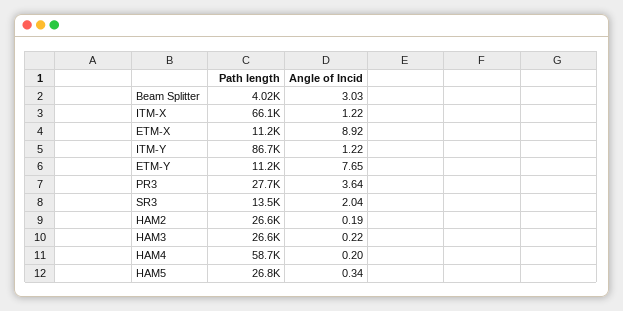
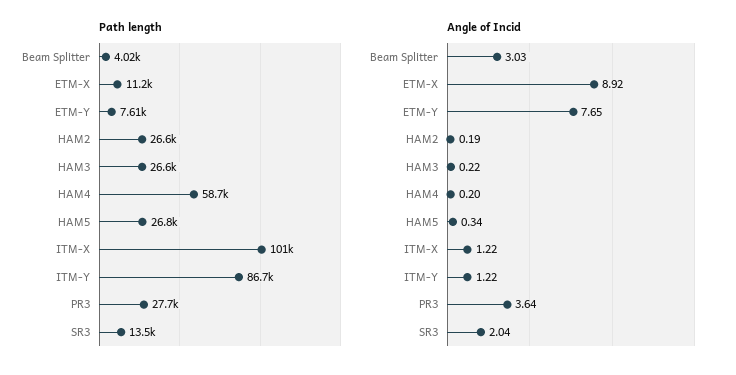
  {
    "Path length": {
      "Beam Splitter": 4020,
-     "ITM-X": 66100,
+     "ITM-X": 101000,
      "ETM-X": 11200,
      "ITM-Y": 86700,
-     "ETM-Y": 11200,
+     "ETM-Y": 7610,
      "PR3": 27700,
      "SR3": 13500,
      "HAM2": 26600,
      "HAM3": 26600,
      "HAM4": 58700,
      "HAM5": 26800
    },
    "Angle of Incid": {
      "Beam Splitter": 3.03,
      "ITM-X": 1.22,
      "ETM-X": 8.92,
      "ITM-Y": 1.22,
      "ETM-Y": 7.65,
      "PR3": 3.64,
      "SR3": 2.04,
      "HAM2": 0.19,
      "HAM3": 0.22,
      "HAM4": 0.2,
      "HAM5": 0.34
    }
  }

